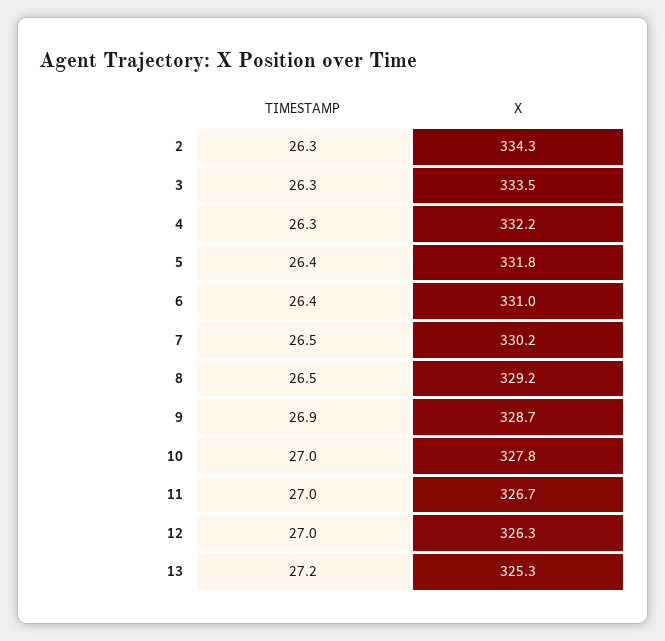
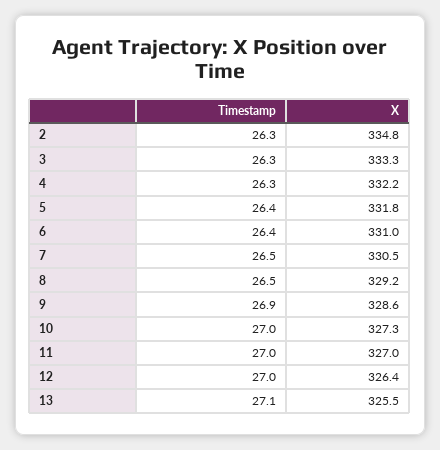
  {
    "TIMESTAMP": {
      "2": 26.3,
      "3": 26.3,
      "4": 26.3,
      "5": 26.4,
      "6": 26.4,
      "7": 26.5,
      "8": 26.5,
      "9": 26.9,
      "10": 27,
      "11": 27,
      "12": 27,
-     "13": 27.2
+     "13": 27.1
    },
    "X": {
-     "2": 334.3,
+     "2": 334.8,
-     "3": 333.5,
+     "3": 333.3,
      "4": 332.2,
      "5": 331.8,
      "6": 331,
-     "7": 330.2,
+     "7": 330.5,
      "8": 329.2,
-     "9": 328.7,
+     "9": 328.6,
-     "10": 327.8,
+     "10": 327.3,
-     "11": 326.7,
+     "11": 327,
-     "12": 326.3,
+     "12": 326.4,
-     "13": 325.3
+     "13": 325.5
    }
  }

